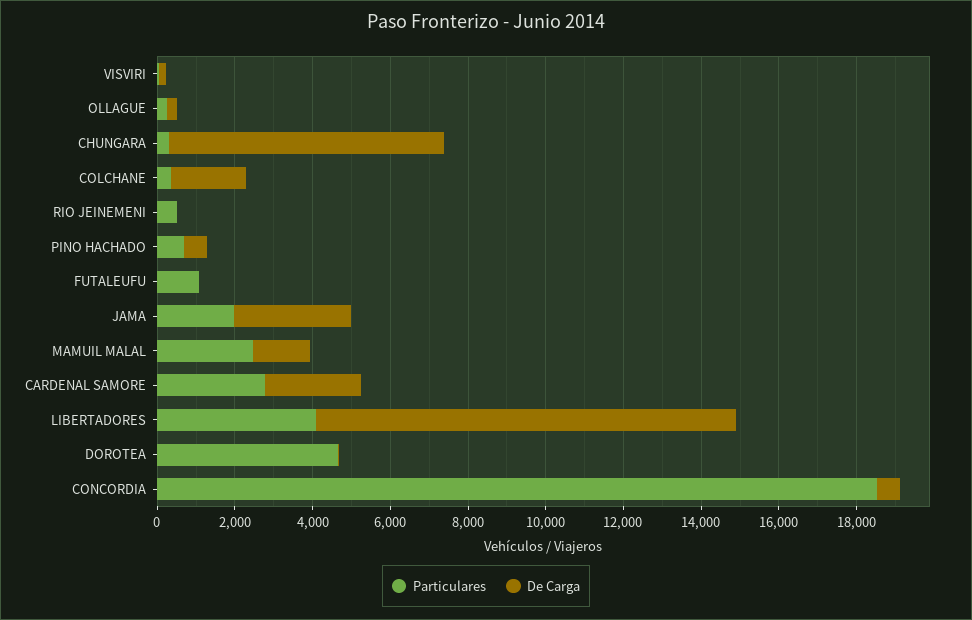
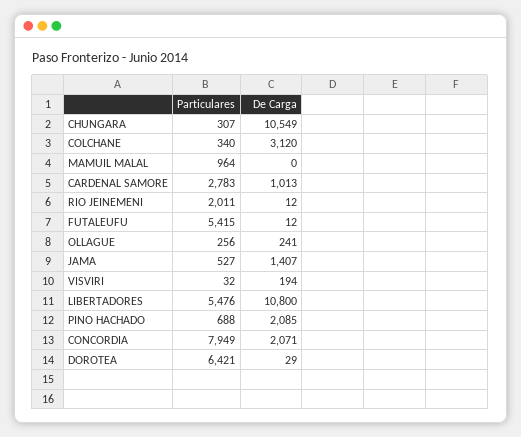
  {
    "Particulares": {
      "VISVIRI": 32,
      "OLLAGUE": 256,
      "CHUNGARA": 307,
      "COLCHANE": 340,
-     "RIO JEINEMENI": 500,
+     "RIO JEINEMENI": 2011,
      "PINO HACHADO": 688,
-     "FUTALEUFU": 1000,
+     "FUTALEUFU": 5415,
-     "JAMA": 2000,
+     "JAMA": 527,
-     "MAMUIL MALAL": 2500,
+     "MAMUIL MALAL": 964,
      "CARDENAL SAMORE": 2783,
-     "LIBERTADORES": 4000,
+     "LIBERTADORES": 5476,
-     "DOROTEA": 4500,
+     "DOROTEA": 6421,
-     "CONCORDIA": 18500
+     "CONCORDIA": 7949
    },
    "De Carga": {
      "VISVIRI": 194,
      "OLLAGUE": 241,
-     "CHUNGARA": 7000,
+     "CHUNGARA": 10549,
-     "COLCHANE": 2000,
+     "COLCHANE": 3120,
      "RIO JEINEMENI": 12,
-     "PINO HACHADO": 500,
+     "PINO HACHADO": 2085,
      "FUTALEUFU": 12,
-     "JAMA": 3000,
+     "JAMA": 1407,
-     "MAMUIL MALAL": 1500,
+     "MAMUIL MALAL": 0,
-     "CARDENAL SAMORE": 2500,
+     "CARDENAL SAMORE": 1013,
      "LIBERTADORES": 10800,
      "DOROTEA": 29,
-     "CONCORDIA": 500
+     "CONCORDIA": 2071
    }
  }

